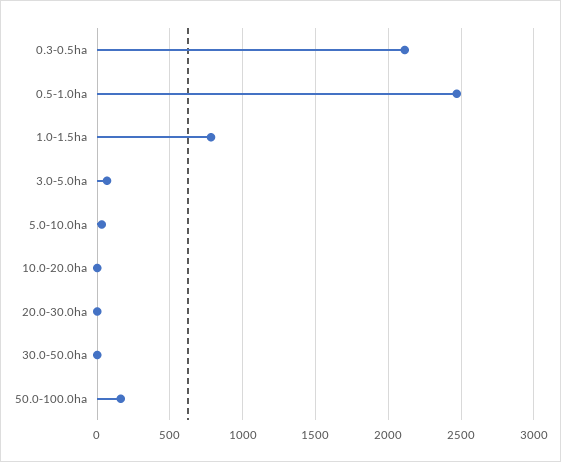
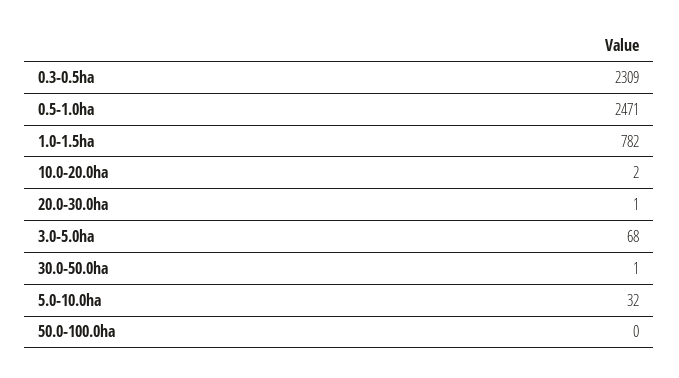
  {
-   "0.3-0.5ha": 2100,
+   "0.3-0.5ha": 2309,
    "0.5-1.0ha": 2471,
    "1.0-1.5ha": 782,
    "3.0-5.0ha": 68,
    "5.0-10.0ha": 32,
    "10.0-20.0ha": 2,
    "20.0-30.0ha": 1,
    "30.0-50.0ha": 1,
-   "50.0-100.0ha": 150
+   "50.0-100.0ha": 0
  }

